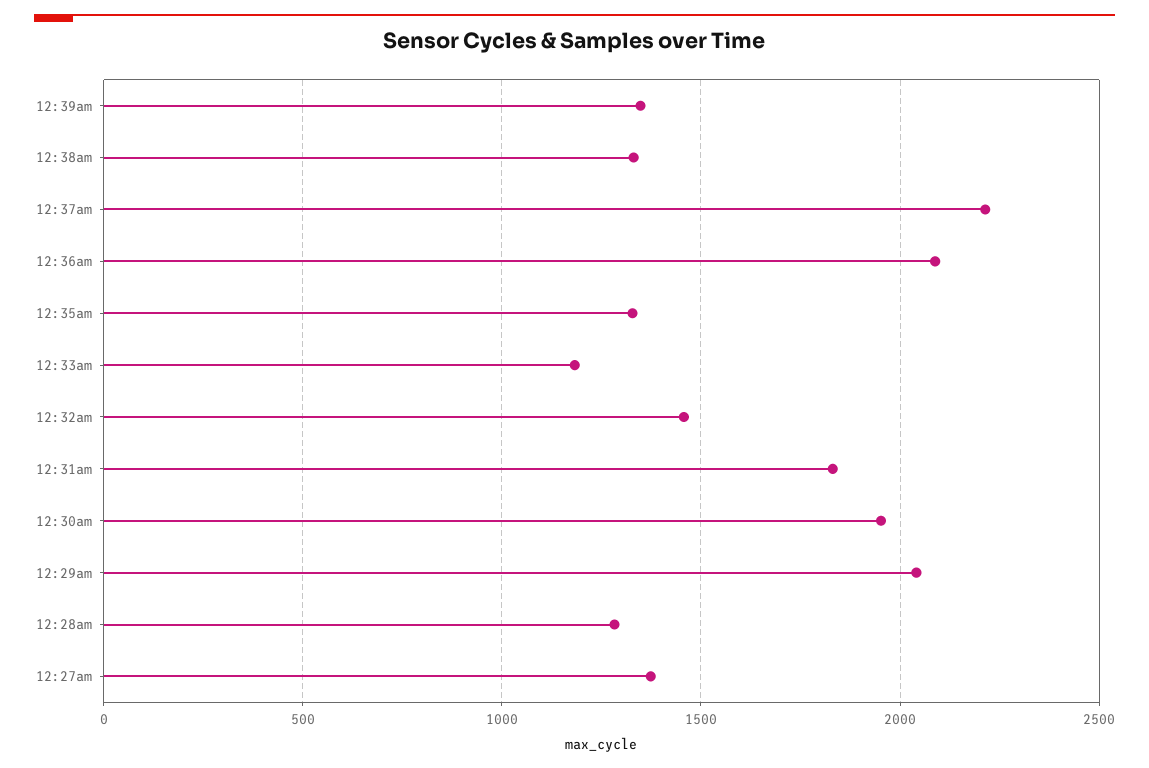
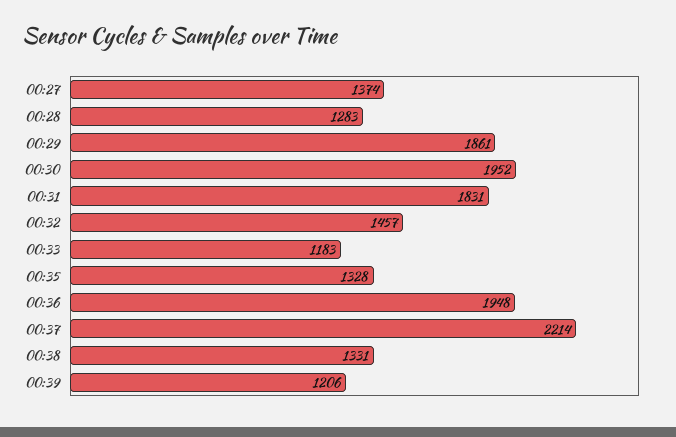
  {
-   "12:39am": 1350,
+   "12:39am": 1206,
    "12:38am": 1331,
    "12:37am": 2214,
-   "12:36am": 2100,
+   "12:36am": 1948,
    "12:35am": 1328,
    "12:33am": 1183,
    "12:32am": 1457,
    "12:31am": 1831,
    "12:30am": 1952,
-   "12:29am": 2050,
+   "12:29am": 1861,
    "12:28am": 1283,
    "12:27am": 1374
  }

